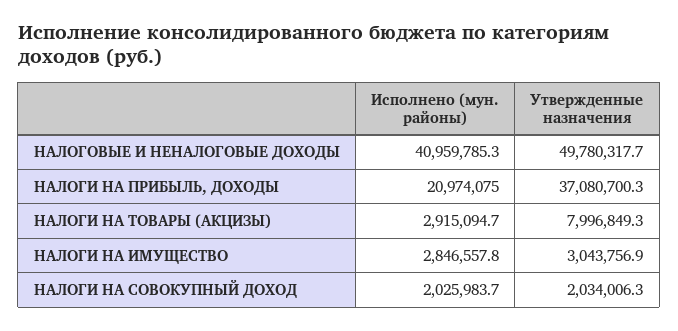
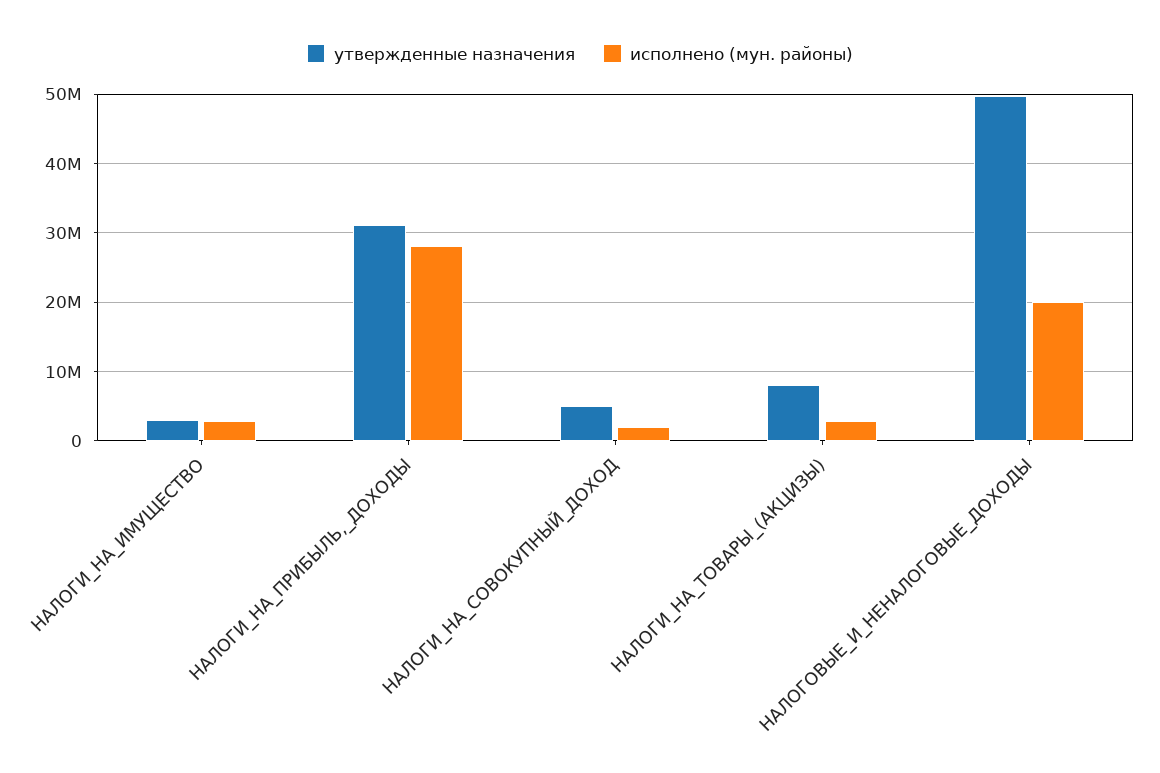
  {
    "Исполнено (мун. районы)": {
-     "НАЛОГОВЫЕ И НЕНАЛОГОВЫЕ ДОХОДЫ": 40959785.3,
+     "НАЛОГОВЫЕ И НЕНАЛОГОВЫЕ ДОХОДЫ": 20000000,
-     "НАЛОГИ НА ПРИБЫЛЬ, ДОХОДЫ": 20974075,
+     "НАЛОГИ НА ПРИБЫЛЬ, ДОХОДЫ": 28000000,
      "НАЛОГИ НА ТОВАРЫ (АКЦИЗЫ)": 2915094.7,
      "НАЛОГИ НА ИМУЩЕСТВО": 2846557.8,
      "НАЛОГИ НА СОВОКУПНЫЙ ДОХОД": 2025983.7
    },
    "Утвержденные назначения": {
      "НАЛОГОВЫЕ И НЕНАЛОГОВЫЕ ДОХОДЫ": 49780317.7,
-     "НАЛОГИ НА ПРИБЫЛЬ, ДОХОДЫ": 37080700.3,
+     "НАЛОГИ НА ПРИБЫЛЬ, ДОХОДЫ": 31000000,
      "НАЛОГИ НА ТОВАРЫ (АКЦИЗЫ)": 7996849.3,
      "НАЛОГИ НА ИМУЩЕСТВО": 3043756.9,
-     "НАЛОГИ НА СОВОКУПНЫЙ ДОХОД": 2034006.3
+     "НАЛОГИ НА СОВОКУПНЫЙ ДОХОД": 5000000
    }
  }

